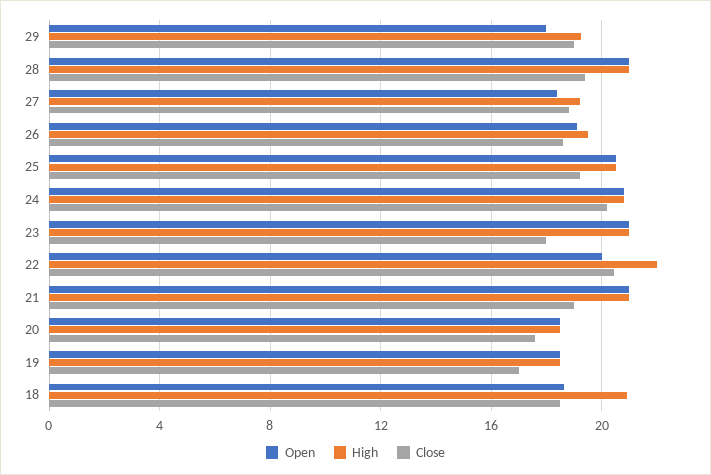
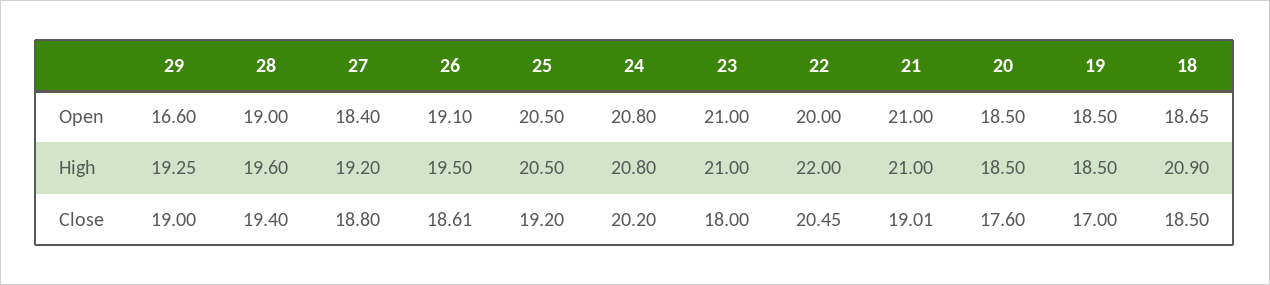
  {
    "Open": {
-     "29": 18,
+     "29": 16.6,
-     "28": 21,
+     "28": 19,
      "27": 18.4,
      "26": 19.1,
      "25": 20.5,
      "24": 20.8,
      "23": 21,
      "22": 20,
      "21": 21,
      "20": 18.5,
      "19": 18.5,
      "18": 18.65
    },
    "High": {
      "29": 19.25,
-     "28": 21,
+     "28": 19.6,
      "27": 19.2,
      "26": 19.5,
      "25": 20.5,
      "24": 20.8,
      "23": 21,
      "22": 22,
      "21": 21,
      "20": 18.5,
      "19": 18.5,
      "18": 20.9
    },
    "Close": {
      "29": 19,
      "28": 19.4,
      "27": 18.8,
      "26": 18.61,
      "25": 19.2,
      "24": 20.2,
      "23": 18,
      "22": 20.45,
      "21": 19.01,
      "20": 17.6,
      "19": 17,
      "18": 18.5
    }
  }

